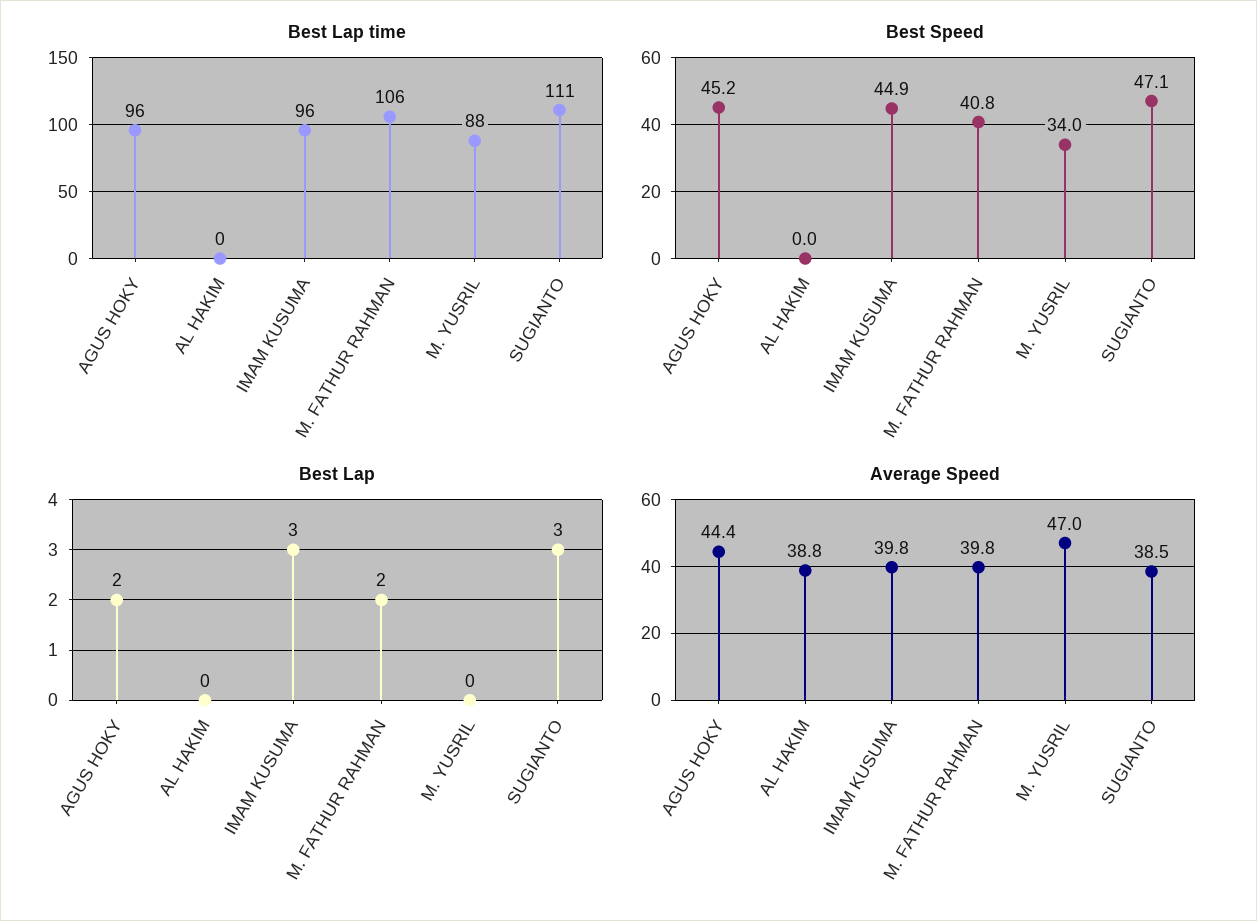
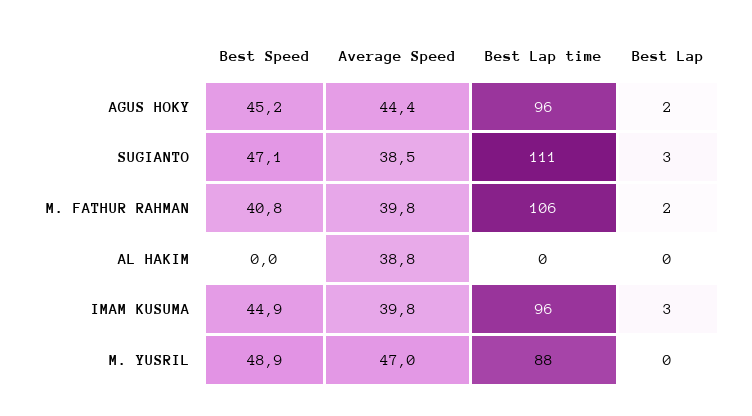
  {
    "Best Lap time": {
      "AGUS HOKY": 96,
      "AL HAKIM": 0,
      "IMAM KUSUMA": 96,
      "M. FATHUR RAHMAN": 106,
      "M. YUSRIL": 88,
      "SUGIANTO": 111
    },
    "Best Speed": {
      "AGUS HOKY": 45.2,
      "AL HAKIM": 0,
      "IMAM KUSUMA": 44.9,
      "M. FATHUR RAHMAN": 40.8,
-     "M. YUSRIL": 34,
+     "M. YUSRIL": 48.9,
      "SUGIANTO": 47.1
    },
    "Best Lap": {
      "AGUS HOKY": 2,
      "AL HAKIM": 0,
      "IMAM KUSUMA": 3,
      "M. FATHUR RAHMAN": 2,
      "M. YUSRIL": 0,
      "SUGIANTO": 3
    },
    "Average Speed": {
      "AGUS HOKY": 44.4,
      "AL HAKIM": 38.8,
      "IMAM KUSUMA": 39.8,
      "M. FATHUR RAHMAN": 39.8,
      "M. YUSRIL": 47,
      "SUGIANTO": 38.5
    }
  }

